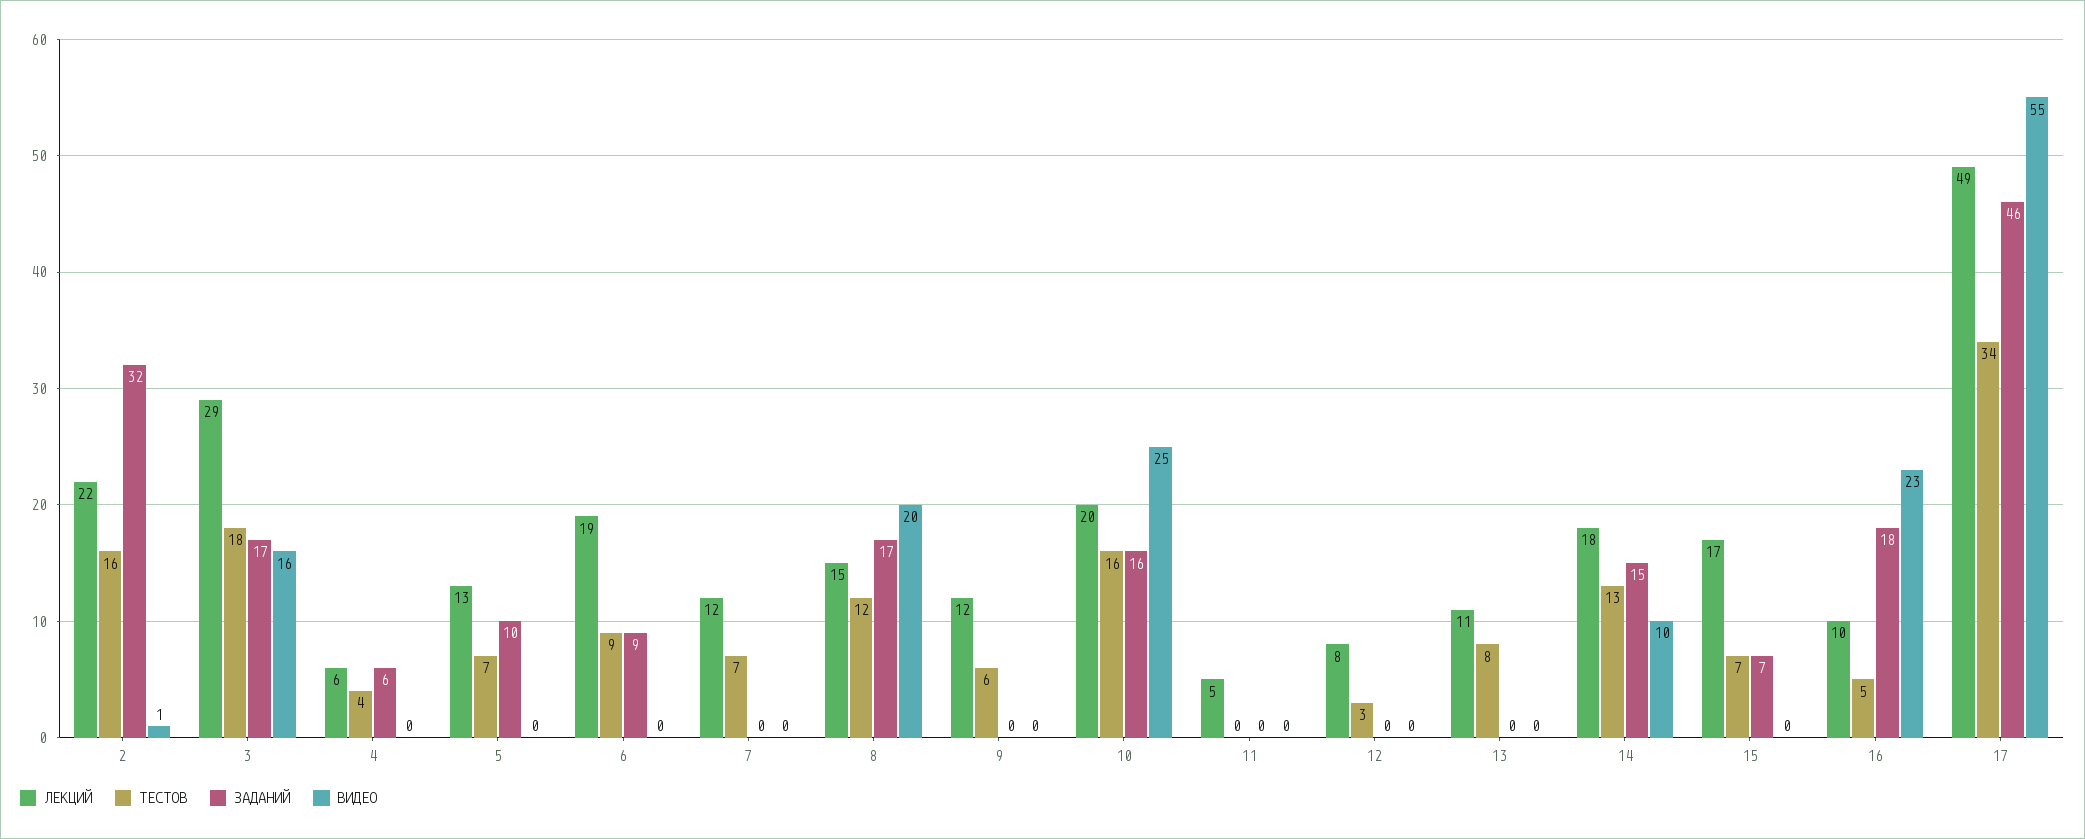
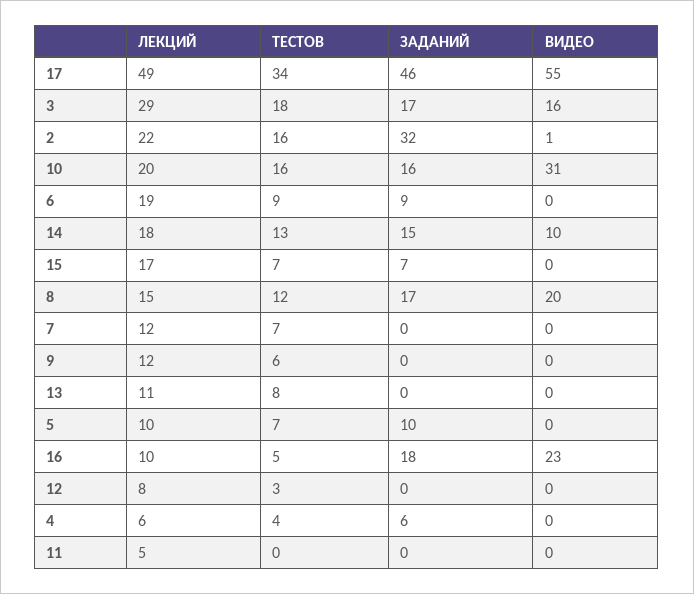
  {
    "ЛЕКЦИЙ": {
      "2": 22,
      "3": 29,
      "4": 6,
-     "5": 13,
+     "5": 10,
      "6": 19,
      "7": 12,
      "8": 15,
      "9": 12,
      "10": 20,
      "11": 5,
      "12": 8,
      "13": 11,
      "14": 18,
      "15": 17,
      "16": 10,
      "17": 49
    },
    "ТЕСТОВ": {
      "2": 16,
      "3": 18,
      "4": 4,
      "5": 7,
      "6": 9,
      "7": 7,
      "8": 12,
      "9": 6,
      "10": 16,
      "11": 0,
      "12": 3,
      "13": 8,
      "14": 13,
      "15": 7,
      "16": 5,
      "17": 34
    },
    "ЗАДАНИЙ": {
      "2": 32,
      "3": 17,
      "4": 6,
      "5": 10,
      "6": 9,
      "7": 0,
      "8": 17,
      "9": 0,
      "10": 16,
      "11": 0,
      "12": 0,
      "13": 0,
      "14": 15,
      "15": 7,
      "16": 18,
      "17": 46
    },
    "ВИДЕО": {
      "2": 1,
      "3": 16,
      "4": 0,
      "5": 0,
      "6": 0,
      "7": 0,
      "8": 20,
      "9": 0,
-     "10": 25,
+     "10": 31,
      "11": 0,
      "12": 0,
      "13": 0,
      "14": 10,
      "15": 0,
      "16": 23,
      "17": 55
    }
  }

